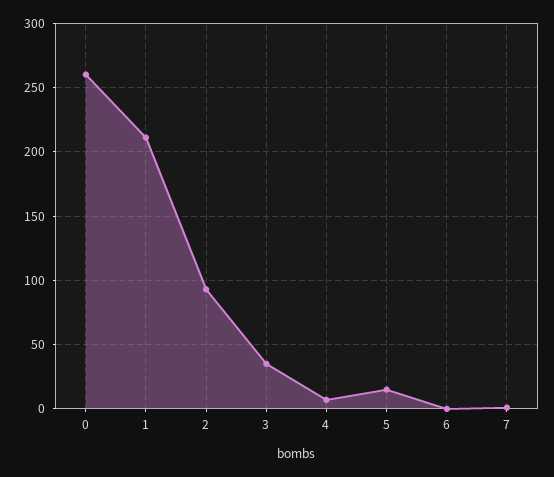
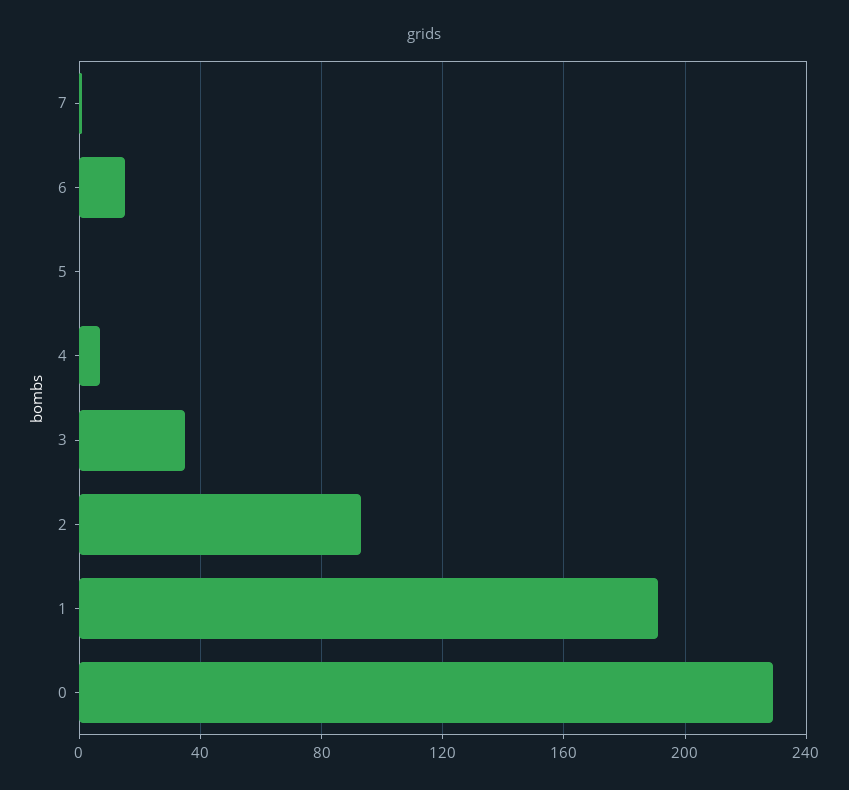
  {
-   "0": 260,
+   "0": 230,
-   "1": 210,
+   "1": 190,
    "2": 95,
    "3": 35,
    "4": 5,
-   "5": 15,
+   "5": 0,
-   "6": 0,
+   "6": 15,
    "7": 0
  }

